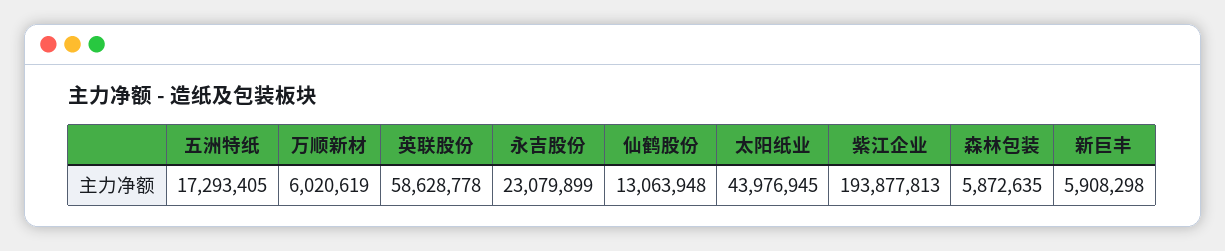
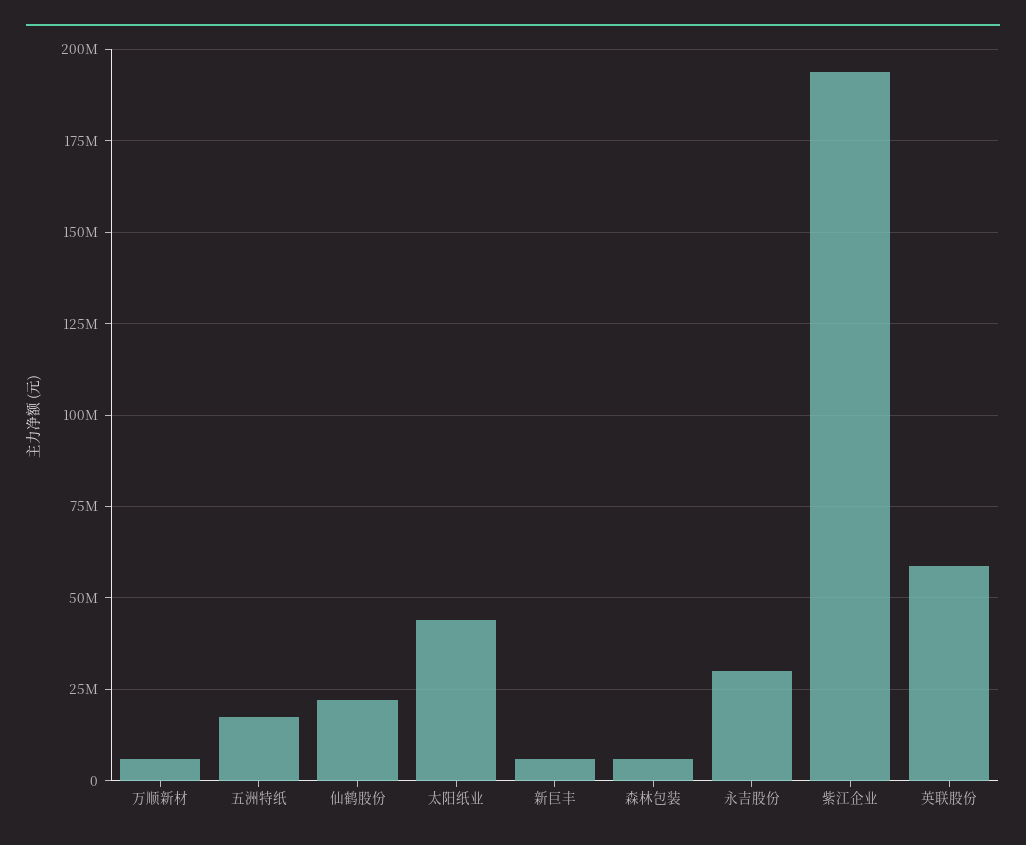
  {
    "五洲特纸": 17293405,
    "万顺新材": 6020619,
    "英联股份": 58628778,
-   "永吉股份": 23079899,
+   "永吉股份": 30000000,
-   "仙鹤股份": 13063948,
+   "仙鹤股份": 22500000,
    "太阳纸业": 43976945,
    "紫江企业": 193877813,
    "森林包装": 5872635,
    "新巨丰": 5908298
  }

